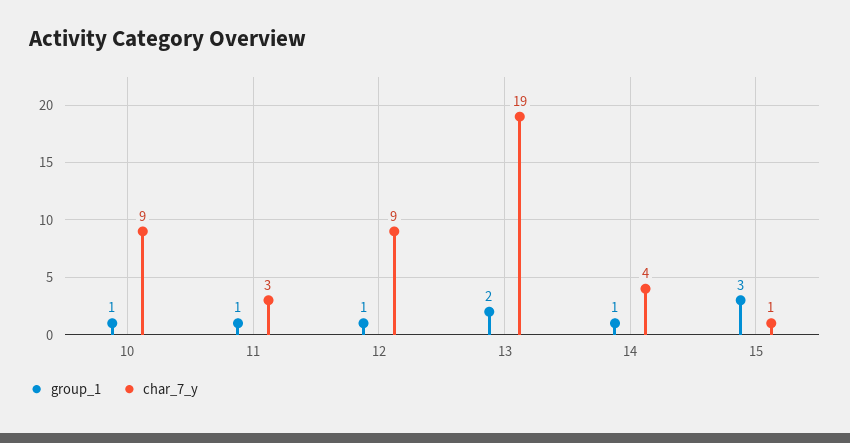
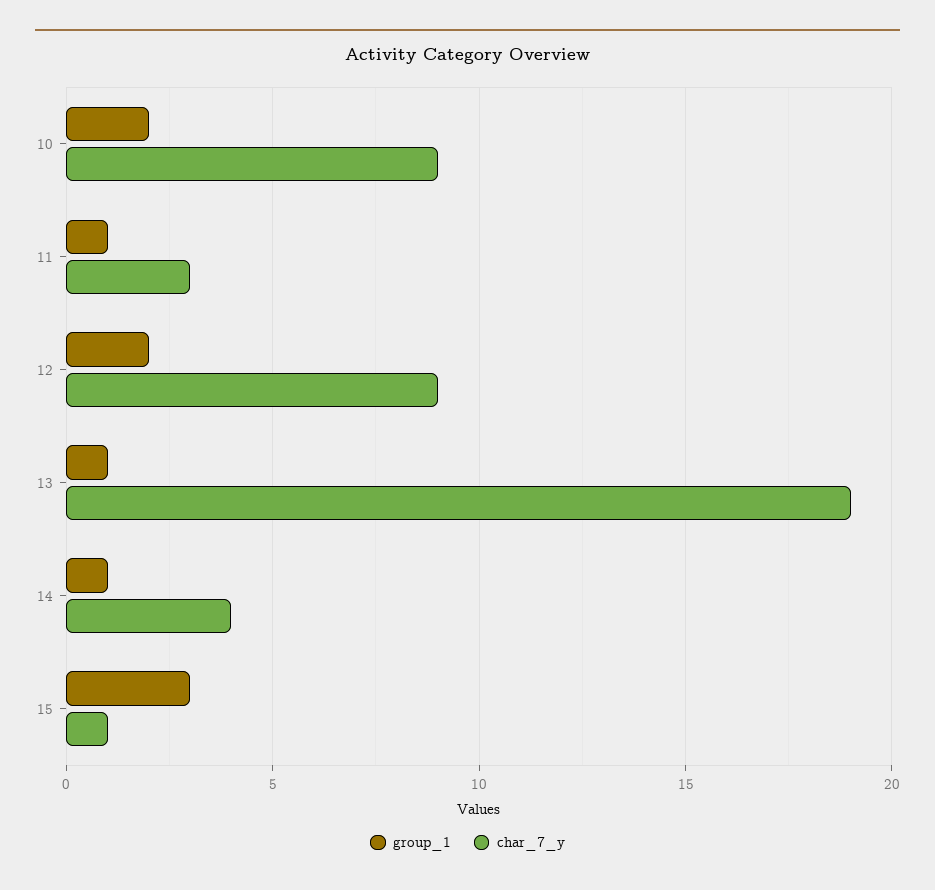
  {
    "group_1": {
-     "10": 1,
+     "10": 2,
      "11": 1,
-     "12": 1,
+     "12": 2,
-     "13": 2,
+     "13": 1,
      "14": 1,
      "15": 3
    },
    "char_7_y": {
      "10": 9,
      "11": 3,
      "12": 9,
      "13": 19,
      "14": 4,
      "15": 1
    }
  }

